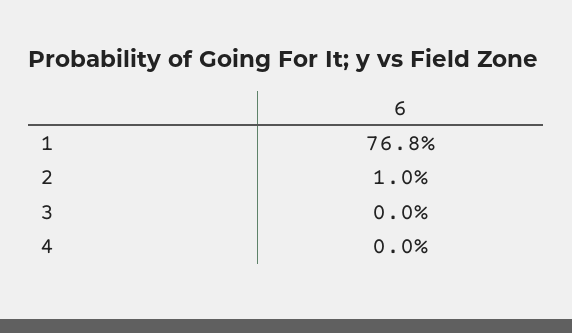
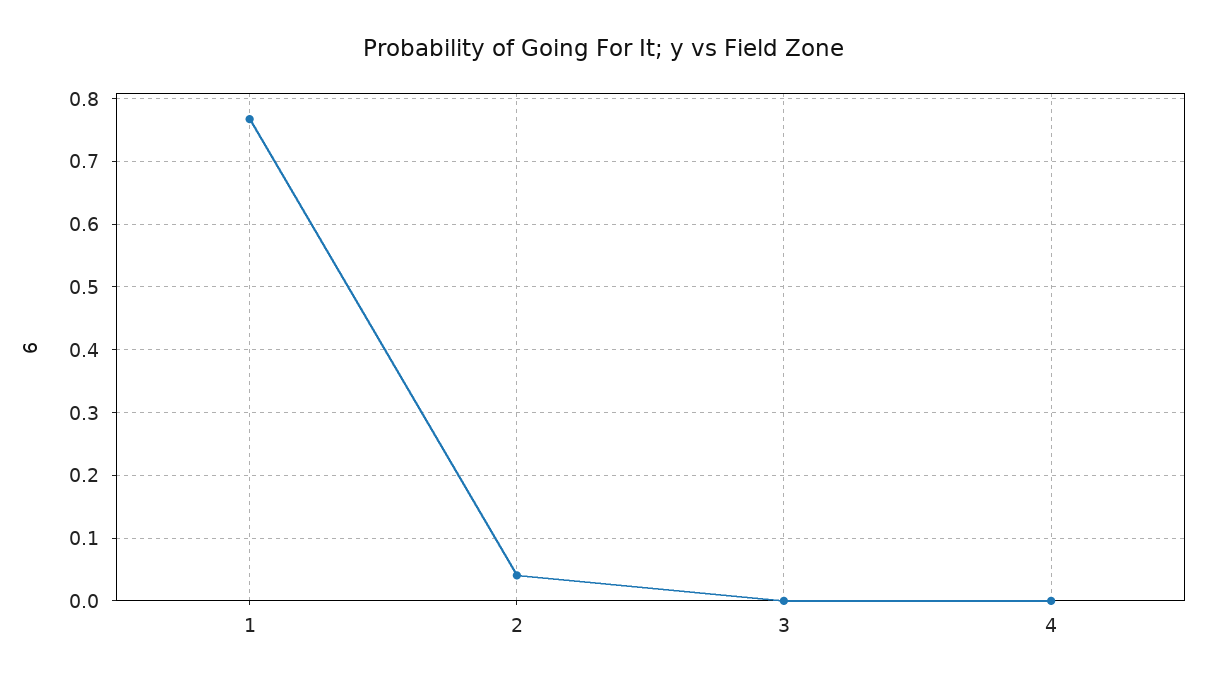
  {
    "1": 0.768,
-   "2": 0.01,
+   "2": 0.04,
    "3": 0,
    "4": 0
  }

